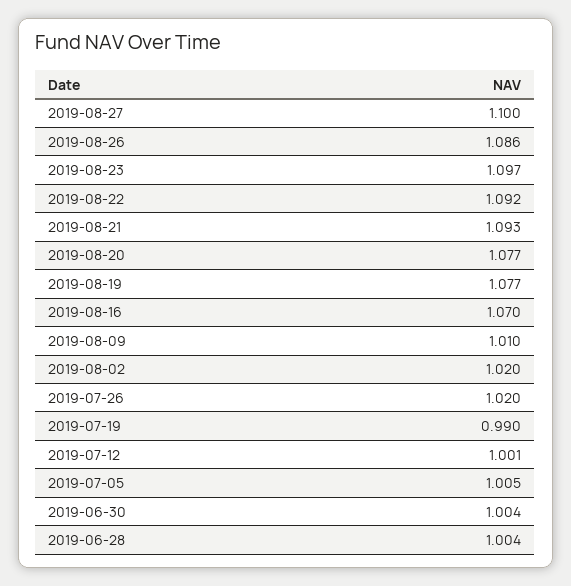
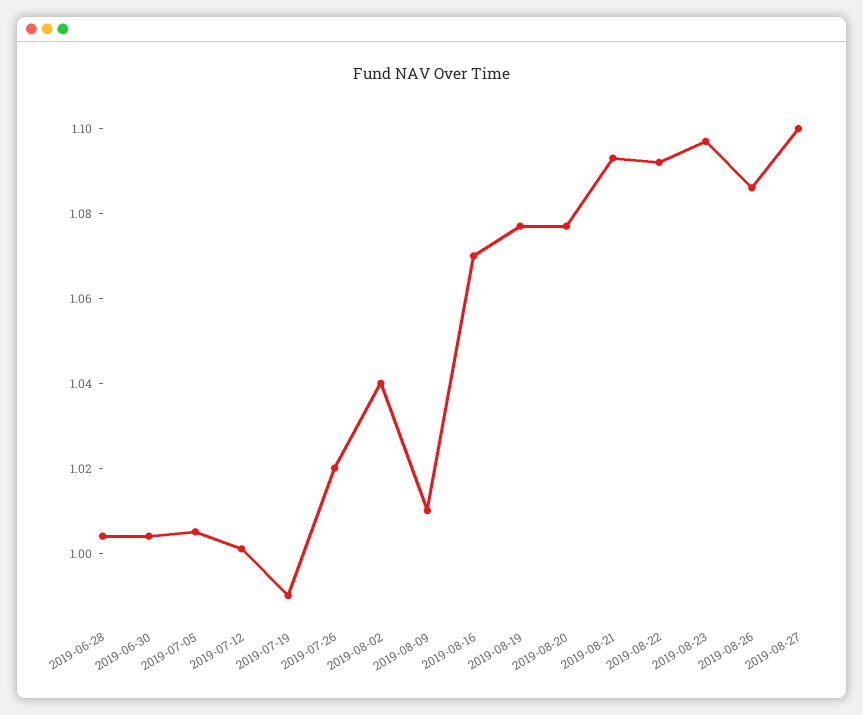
  {
    "2019-08-27": 1.1,
    "2019-08-26": 1.086,
    "2019-08-23": 1.097,
    "2019-08-22": 1.092,
    "2019-08-21": 1.093,
    "2019-08-20": 1.077,
    "2019-08-19": 1.077,
    "2019-08-16": 1.07,
    "2019-08-09": 1.01,
-   "2019-08-02": 1.02,
+   "2019-08-02": 1.04,
    "2019-07-26": 1.02,
    "2019-07-19": 0.99,
    "2019-07-12": 1.001,
    "2019-07-05": 1.005,
    "2019-06-30": 1.004,
    "2019-06-28": 1.004
  }

